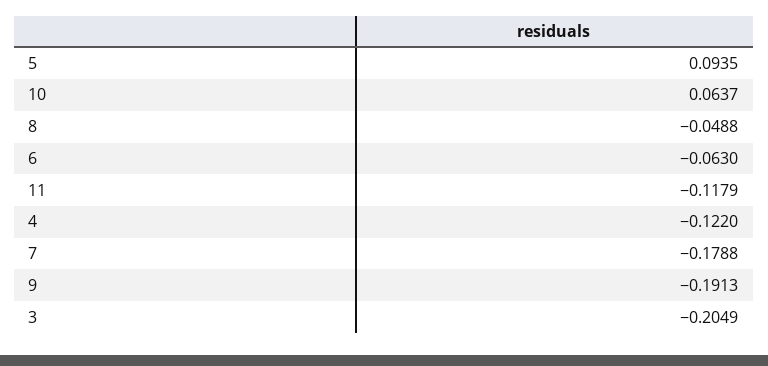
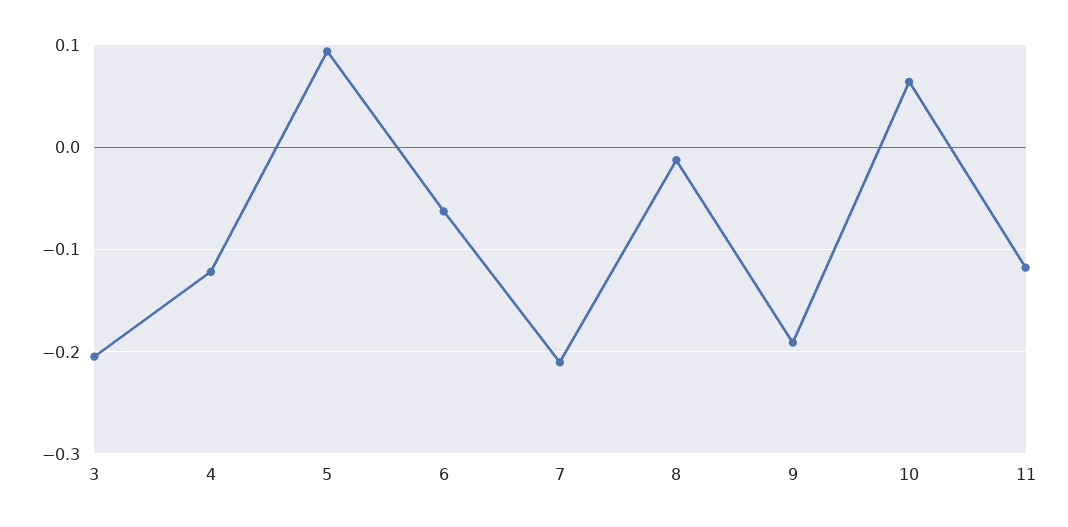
  {
    "5": 0.0935,
    "10": 0.0637,
-   "8": -0.0488,
+   "8": -0.01,
    "6": -0.063,
    "11": -0.1179,
    "4": -0.122,
-   "7": -0.1788,
+   "7": -0.21,
    "9": -0.1913,
    "3": -0.2049
  }

